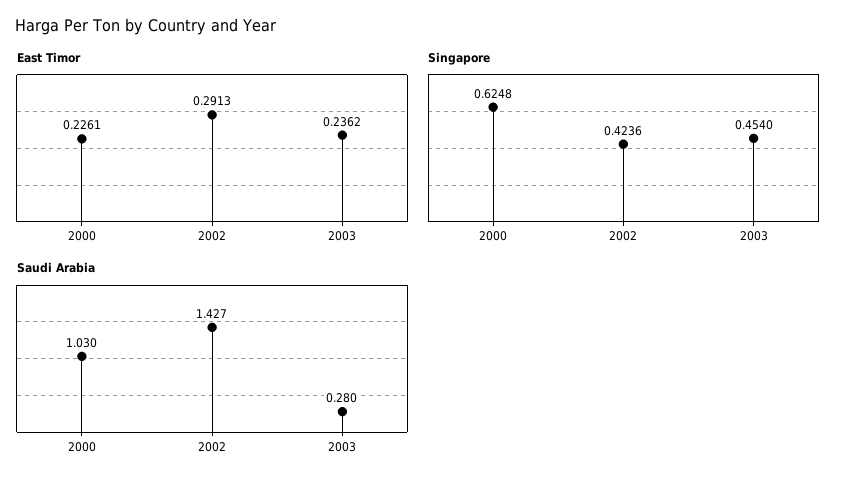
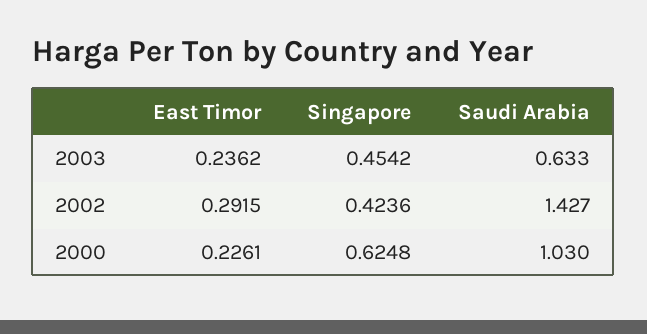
  {
    "East Timor": {
      "2000": 0.2261,
-     "2002": 0.2913,
+     "2002": 0.2915,
      "2003": 0.2362
    },
    "Singapore": {
      "2000": 0.6248,
      "2002": 0.4236,
-     "2003": 0.454
+     "2003": 0.4542
    },
    "Saudi Arabia": {
      "2000": 1.03,
      "2002": 1.427,
-     "2003": 0.28
+     "2003": 0.633
    }
  }

